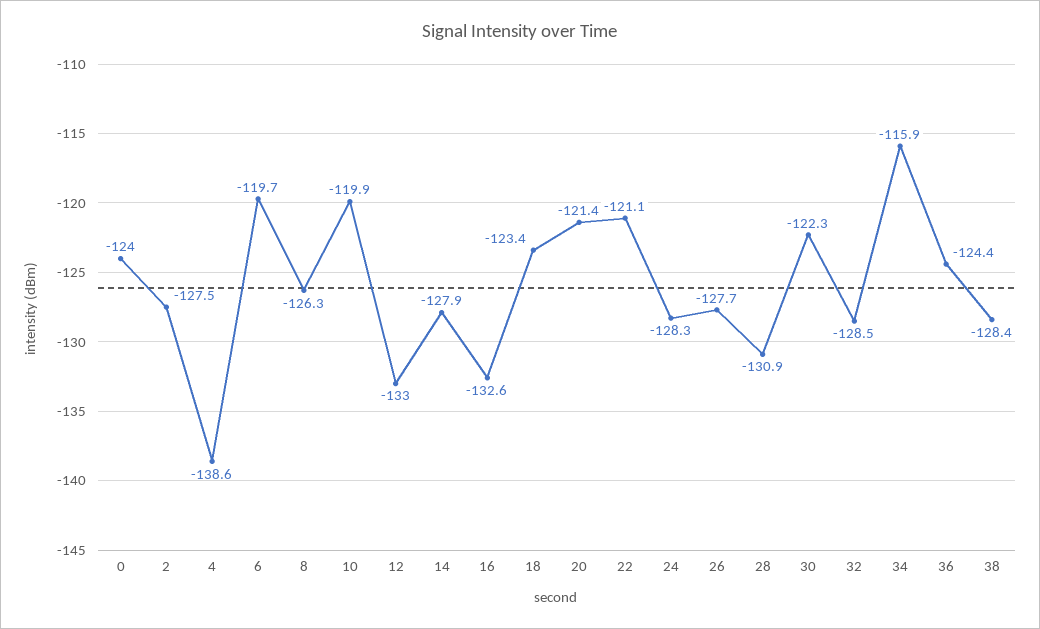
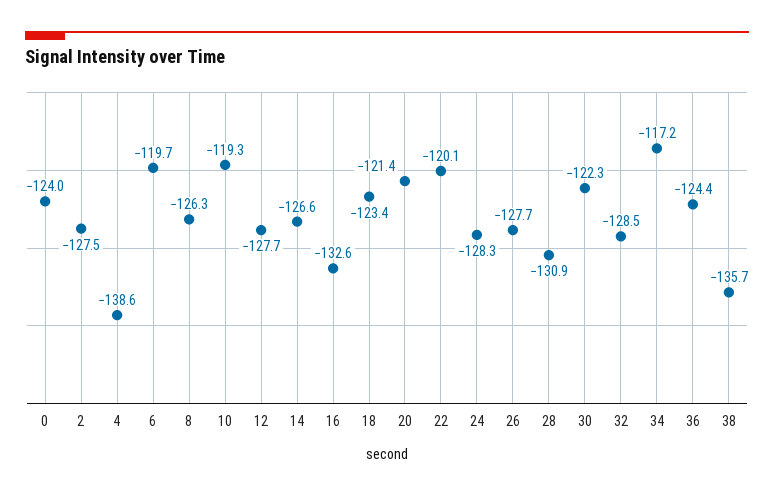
  {
    "0": -124,
    "2": -127.5,
    "4": -138.6,
    "6": -119.7,
    "8": -126.3,
-   "10": -119.9,
+   "10": -119.3,
-   "12": -133,
+   "12": -127.7,
-   "14": -127.9,
+   "14": -126.6,
    "16": -132.6,
    "18": -123.4,
    "20": -121.4,
-   "22": -121.1,
+   "22": -120.1,
    "24": -128.3,
    "26": -127.7,
    "28": -130.9,
    "30": -122.3,
    "32": -128.5,
-   "34": -115.9,
+   "34": -117.2,
    "36": -124.4,
-   "38": -128.4
+   "38": -135.7
  }

